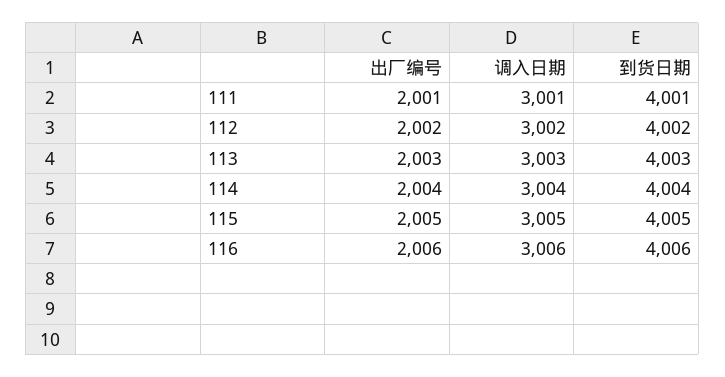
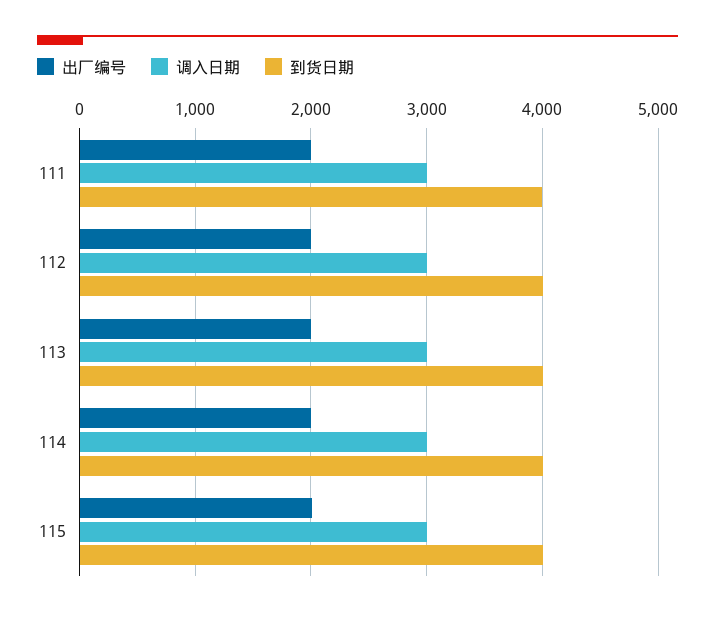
  {
    "出厂编号": {
      "111": 2001,
      "112": 2002,
      "113": 2003,
      "114": 2004,
-     "115": 2005,
+     "115": 2005
-     "116": 2006
    },
    "调入日期": {
      "111": 3001,
      "112": 3002,
      "113": 3003,
      "114": 3004,
-     "115": 3005,
+     "115": 3005
-     "116": 3006
    },
    "到货日期": {
      "111": 4001,
      "112": 4002,
      "113": 4003,
      "114": 4004,
-     "115": 4005,
+     "115": 4005
-     "116": 4006
    }
  }

